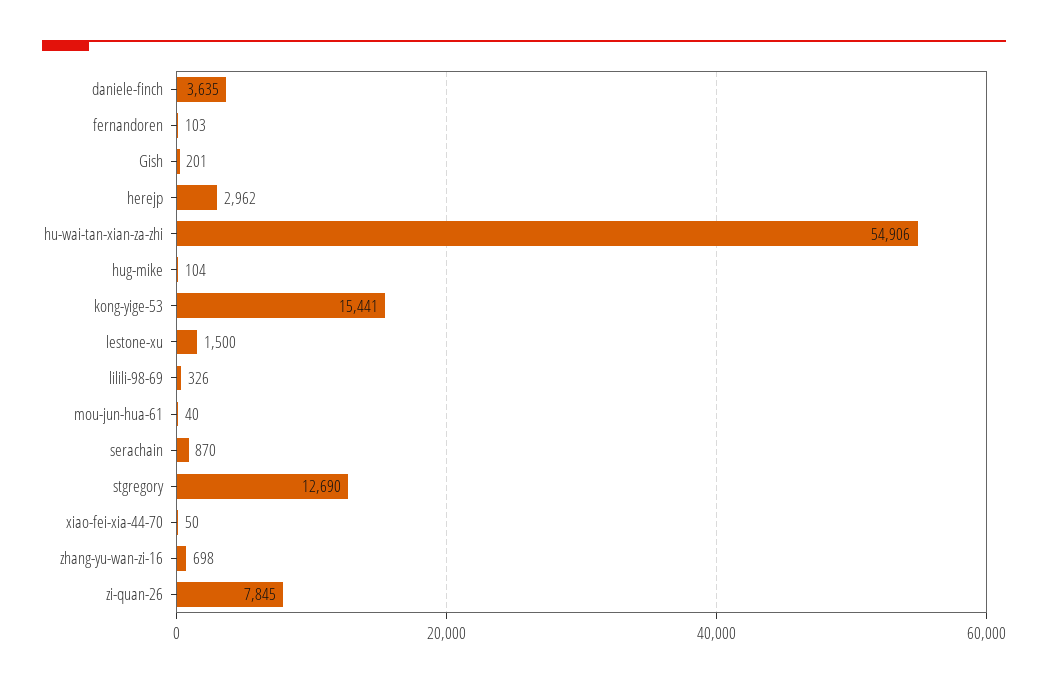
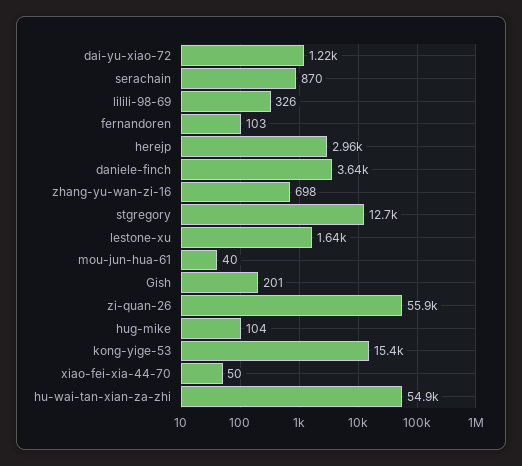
  {
    "daniele-finch": 3635,
    "fernandoren": 103,
    "Gish": 201,
    "herejp": 2962,
    "hu-wai-tan-xian-za-zhi": 54906,
    "hug-mike": 104,
    "kong-yige-53": 15441,
-   "lestone-xu": 1500,
+   "lestone-xu": 1640,
    "lilili-98-69": 326,
    "mou-jun-hua-61": 40,
    "serachain": 870,
    "stgregory": 12690,
    "xiao-fei-xia-44-70": 50,
    "zhang-yu-wan-zi-16": 698,
-   "zi-quan-26": 7845
+   "zi-quan-26": 55900,
+   "dai-yu-xiao-72": 1220
  }

